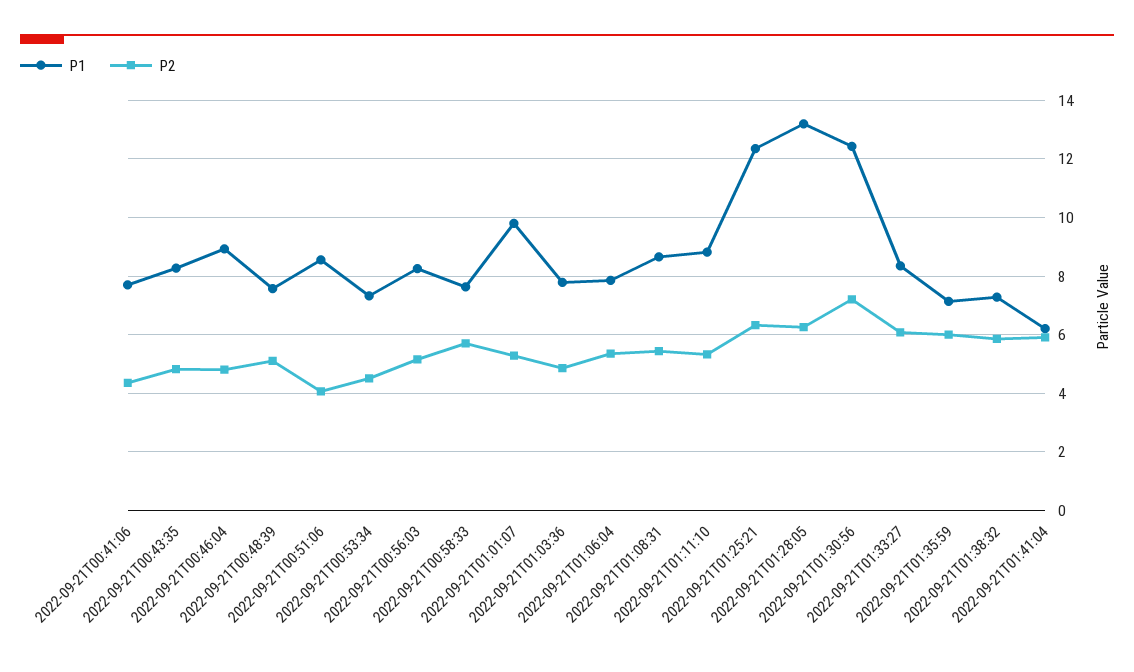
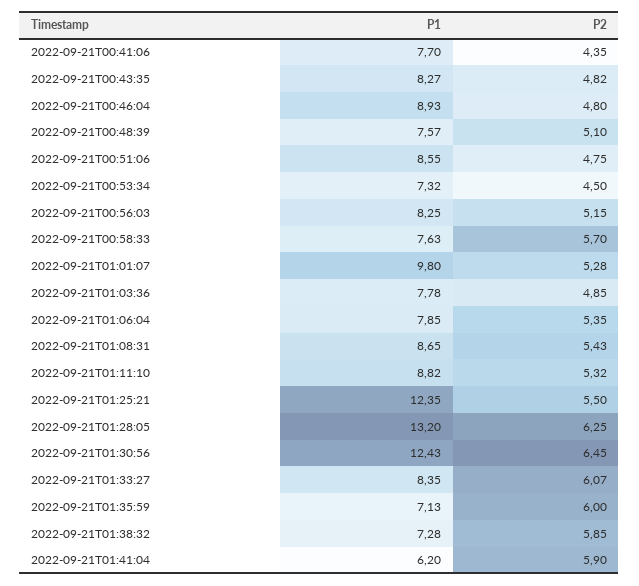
  {
    "P1": {
      "2022-09-21T00:41:06": 7.7,
      "2022-09-21T00:43:35": 8.27,
      "2022-09-21T00:46:04": 8.93,
      "2022-09-21T00:48:39": 7.57,
      "2022-09-21T00:51:06": 8.55,
      "2022-09-21T00:53:34": 7.32,
      "2022-09-21T00:56:03": 8.25,
      "2022-09-21T00:58:33": 7.63,
      "2022-09-21T01:01:07": 9.8,
      "2022-09-21T01:03:36": 7.78,
      "2022-09-21T01:06:04": 7.85,
      "2022-09-21T01:08:31": 8.65,
      "2022-09-21T01:11:10": 8.82,
      "2022-09-21T01:25:21": 12.35,
      "2022-09-21T01:28:05": 13.2,
      "2022-09-21T01:30:56": 12.43,
      "2022-09-21T01:33:27": 8.35,
      "2022-09-21T01:35:59": 7.13,
      "2022-09-21T01:38:32": 7.28,
      "2022-09-21T01:41:04": 6.2
    },
    "P2": {
      "2022-09-21T00:41:06": 4.35,
      "2022-09-21T00:43:35": 4.82,
      "2022-09-21T00:46:04": 4.8,
      "2022-09-21T00:48:39": 5.1,
-     "2022-09-21T00:51:06": 4,
+     "2022-09-21T00:51:06": 4.75,
      "2022-09-21T00:53:34": 4.5,
      "2022-09-21T00:56:03": 5.15,
      "2022-09-21T00:58:33": 5.7,
      "2022-09-21T01:01:07": 5.28,
      "2022-09-21T01:03:36": 4.85,
      "2022-09-21T01:06:04": 5.35,
      "2022-09-21T01:08:31": 5.43,
      "2022-09-21T01:11:10": 5.32,
-     "2022-09-21T01:25:21": 6.25,
+     "2022-09-21T01:25:21": 5.5,
      "2022-09-21T01:28:05": 6.25,
-     "2022-09-21T01:30:56": 7.25,
+     "2022-09-21T01:30:56": 6.45,
      "2022-09-21T01:33:27": 6.07,
      "2022-09-21T01:35:59": 6,
      "2022-09-21T01:38:32": 5.85,
      "2022-09-21T01:41:04": 5.9
    }
  }

